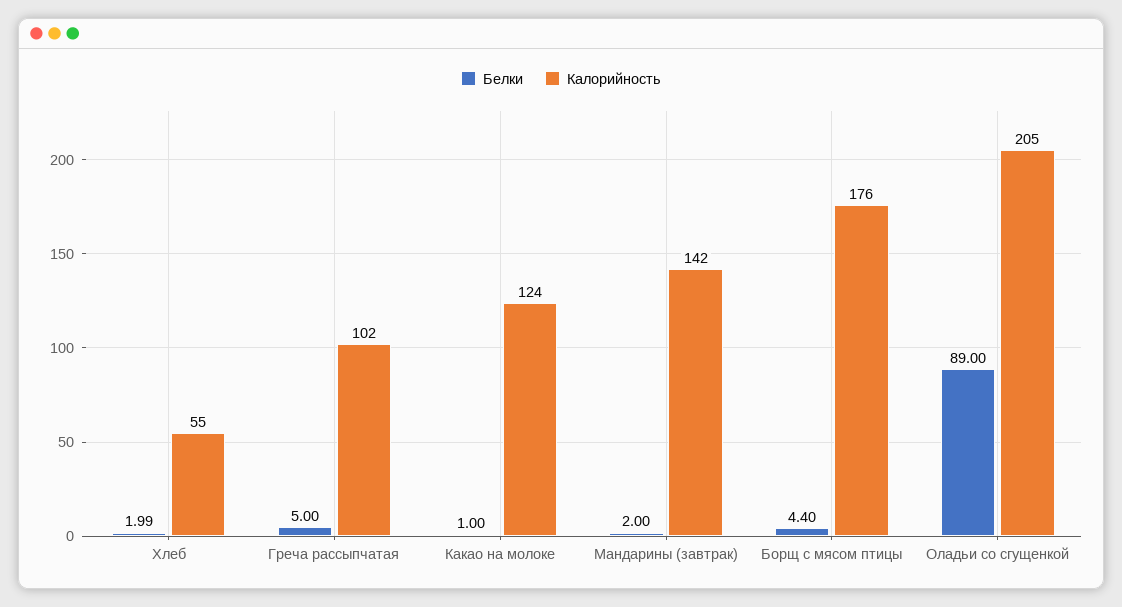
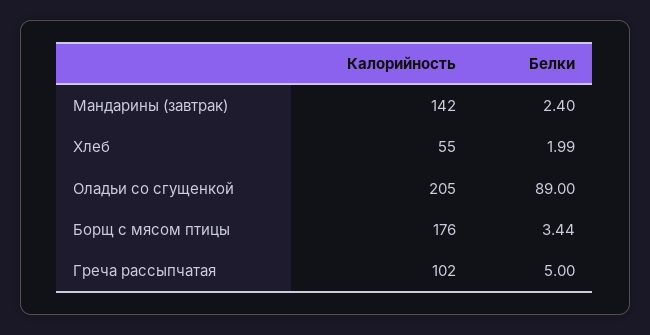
  {
    "Белки": {
      "Хлеб": 1.99,
      "Греча рассыпчатая": 5,
-     "Какао на молоке": 1,
-     "Мандарины (завтрак)": 2,
+     "Мандарины (завтрак)": 2.4,
-     "Борщ с мясом птицы": 4.4,
+     "Борщ с мясом птицы": 3.44,
      "Оладьи со сгущенкой": 89
    },
    "Калорийность": {
      "Хлеб": 55,
      "Греча рассыпчатая": 102,
-     "Какао на молоке": 124,
      "Мандарины (завтрак)": 142,
      "Борщ с мясом птицы": 176,
      "Оладьи со сгущенкой": 205
    }
  }

